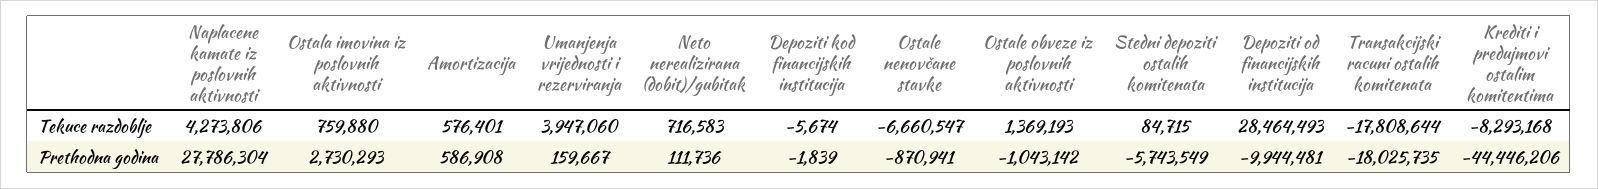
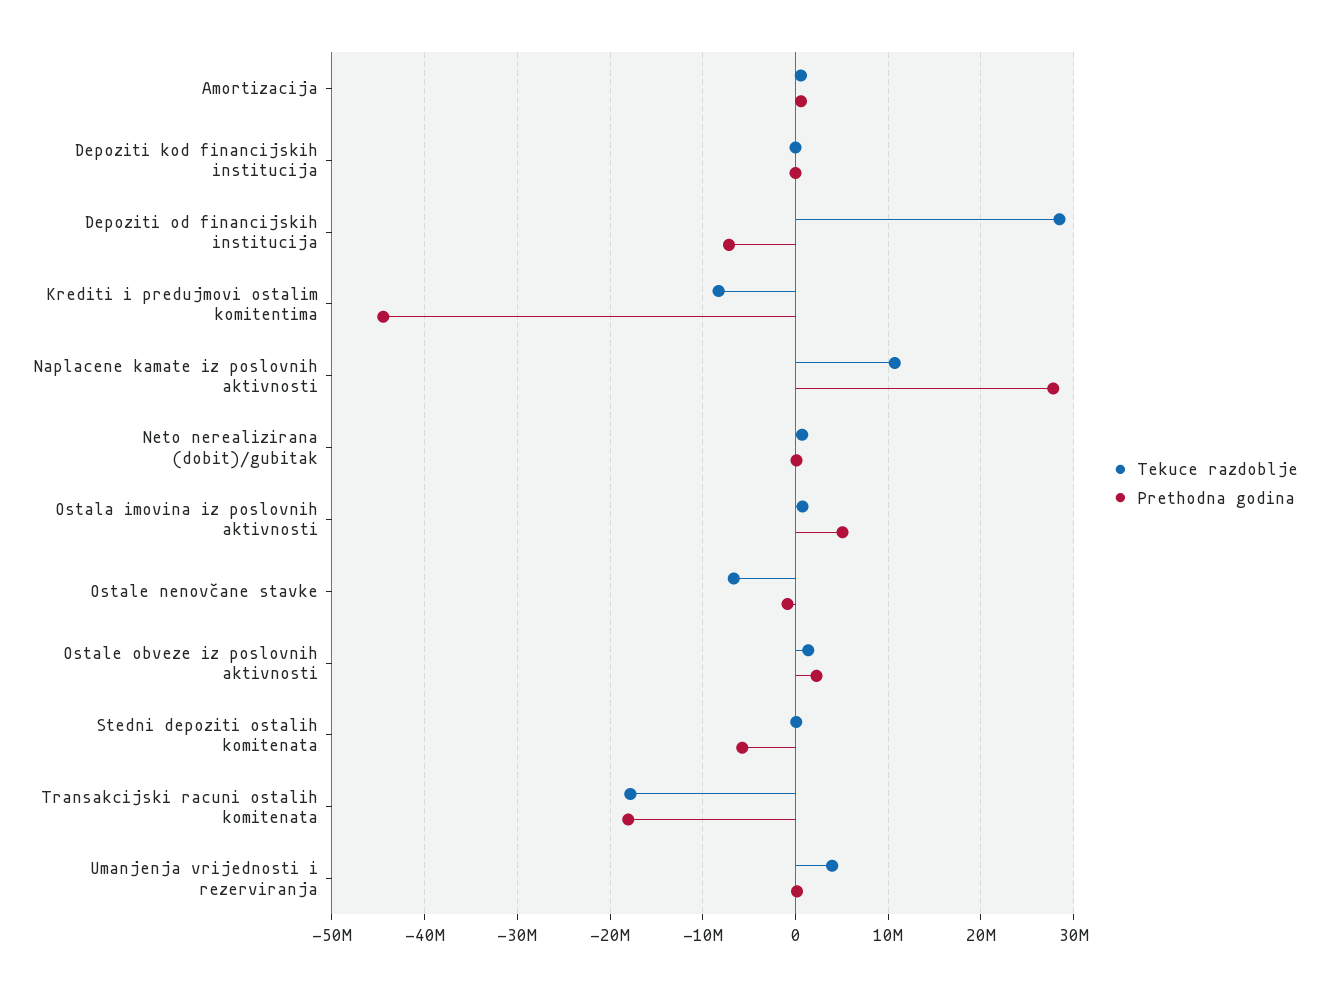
  {
    "Tekuce razdoblje": {
-     "Naplacene kamate iz poslovnih aktivnosti": 4273806,
+     "Naplacene kamate iz poslovnih aktivnosti": 11000000,
      "Ostala imovina iz poslovnih aktivnosti": 759880,
      "Amortizacija": 576401,
      "Umanjenja vrijednosti i rezerviranja": 3947060,
      "Neto nerealizirana (dobit)/gubitak": 716583,
      "Depoziti kod financijskih institucija": -5674,
      "Ostale nenovčane stavke": -6660547,
      "Ostale obveze iz poslovnih aktivnosti": 1369193,
      "Stedni depoziti ostalih komitenata": 84715,
      "Depoziti od financijskih institucija": 28464493,
      "Transakcijski racuni ostalih komitenata": -17808644,
      "Krediti i predujmovi ostalim komitentima": -8293168
    },
    "Prethodna godina": {
      "Naplacene kamate iz poslovnih aktivnosti": 27786304,
-     "Ostala imovina iz poslovnih aktivnosti": 2730293,
+     "Ostala imovina iz poslovnih aktivnosti": 5000000,
      "Amortizacija": 586908,
      "Umanjenja vrijednosti i rezerviranja": 159667,
      "Neto nerealizirana (dobit)/gubitak": 111736,
      "Depoziti kod financijskih institucija": -1839,
      "Ostale nenovčane stavke": -870941,
-     "Ostale obveze iz poslovnih aktivnosti": -1043142,
+     "Ostale obveze iz poslovnih aktivnosti": 2000000,
      "Stedni depoziti ostalih komitenata": -5743549,
-     "Depoziti od financijskih institucija": -9944481,
+     "Depoziti od financijskih institucija": -7000000,
      "Transakcijski racuni ostalih komitenata": -18025735,
      "Krediti i predujmovi ostalim komitentima": -44446206
    }
  }

